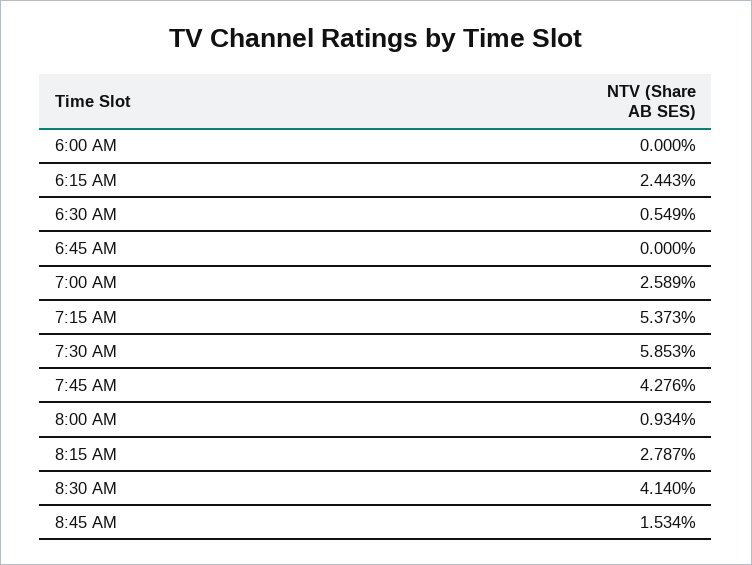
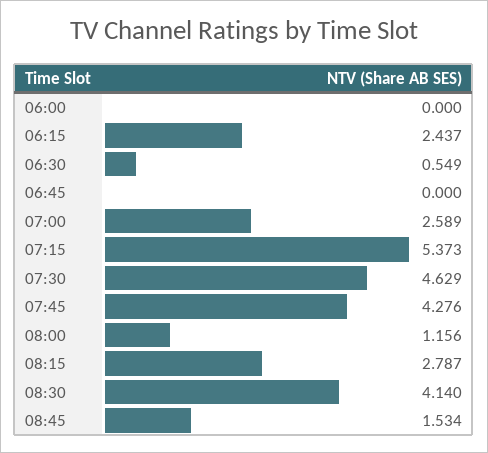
  {
    "6:00 AM": 0,
-   "6:15 AM": 2.443,
+   "6:15 AM": 2.437,
    "6:30 AM": 0.549,
    "6:45 AM": 0,
    "7:00 AM": 2.589,
    "7:15 AM": 5.373,
-   "7:30 AM": 5.853,
+   "7:30 AM": 4.629,
    "7:45 AM": 4.276,
-   "8:00 AM": 0.934,
+   "8:00 AM": 1.156,
    "8:15 AM": 2.787,
    "8:30 AM": 4.14,
    "8:45 AM": 1.534
  }

